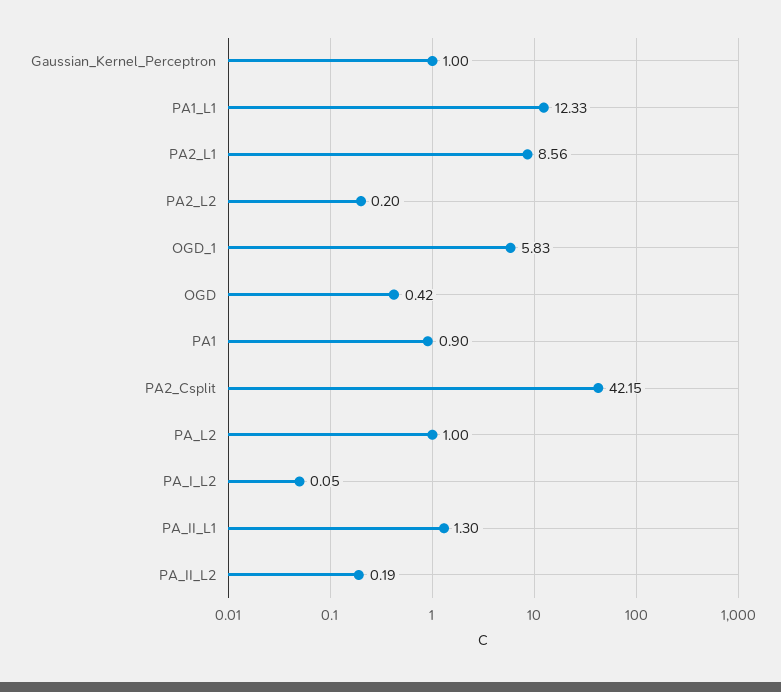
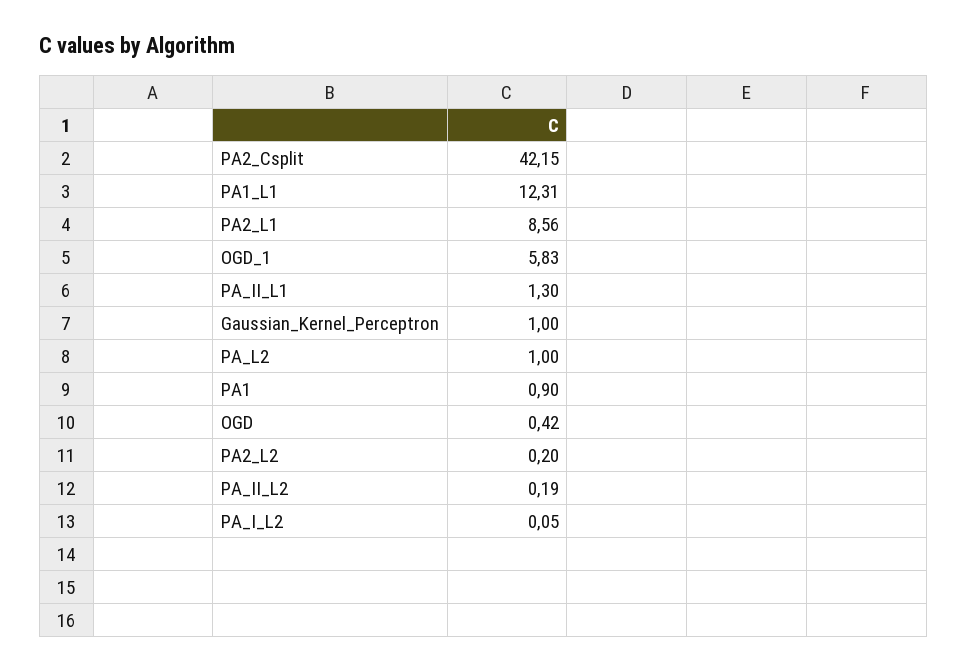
  {
    "Gaussian_Kernel_Perceptron": 1,
-   "PA1_L1": 12.33,
+   "PA1_L1": 12.31,
    "PA2_L1": 8.56,
    "PA2_L2": 0.2,
    "OGD_1": 5.83,
    "OGD": 0.42,
    "PA1": 0.9,
    "PA2_Csplit": 42.15,
    "PA_L2": 1,
    "PA_I_L2": 0.05,
    "PA_II_L1": 1.3,
    "PA_II_L2": 0.19
  }

